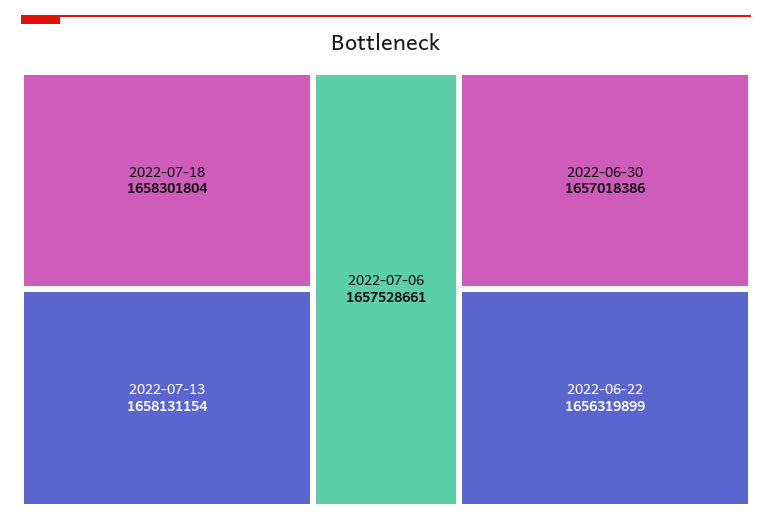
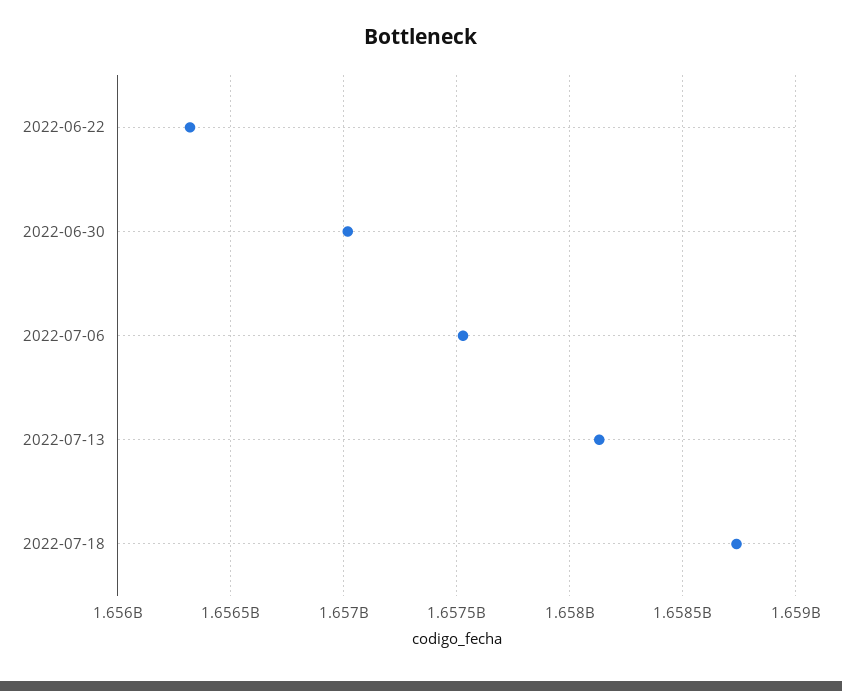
  {
-   "2022-07-18": 1658301804,
+   "2022-07-18": 1658750000,
    "2022-07-13": 1658131154,
    "2022-07-06": 1657528661,
    "2022-06-30": 1657018386,
    "2022-06-22": 1656319899
  }

